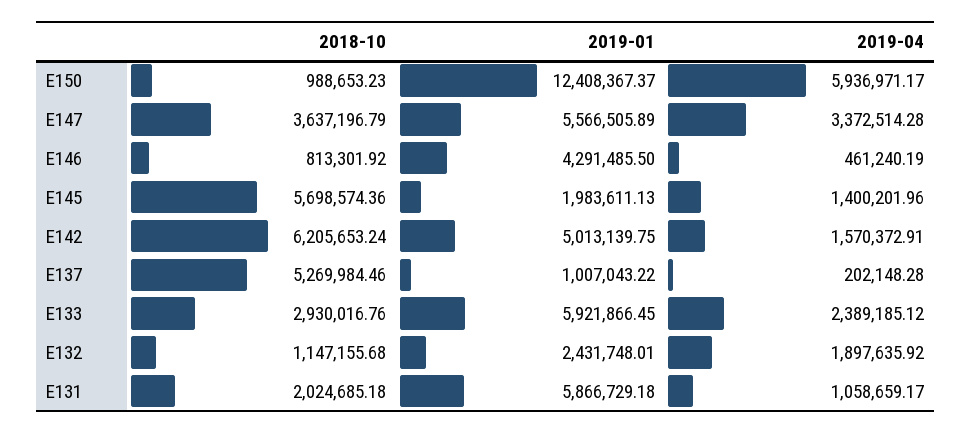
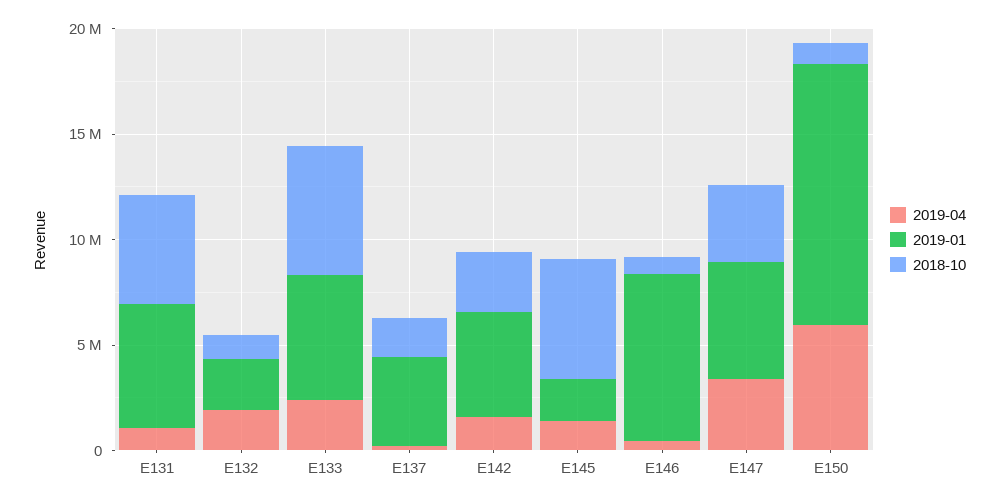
  {
    "2018-10": {
      "E150": 988653.23,
      "E147": 3637196.79,
      "E146": 813301.92,
      "E145": 5698574.36,
-     "E142": 6205653.24,
+     "E142": 3000000,
-     "E137": 5269984.46,
+     "E137": 2000000,
-     "E133": 2930016.76,
+     "E133": 6000000,
      "E132": 1147155.68,
-     "E131": 2024685.18
+     "E131": 5000000
    },
    "2019-01": {
      "E150": 12408367.37,
      "E147": 5566505.89,
-     "E146": 4291485.5,
+     "E146": 8000000,
      "E145": 1983611.13,
      "E142": 5013139.75,
-     "E137": 1007043.22,
+     "E137": 4000000,
      "E133": 5921866.45,
      "E132": 2431748.01,
      "E131": 5866729.18
    },
    "2019-04": {
      "E150": 5936971.17,
      "E147": 3372514.28,
      "E146": 461240.19,
      "E145": 1400201.96,
      "E142": 1570372.91,
      "E137": 202148.28,
      "E133": 2389185.12,
      "E132": 1897635.92,
      "E131": 1058659.17
    }
  }

